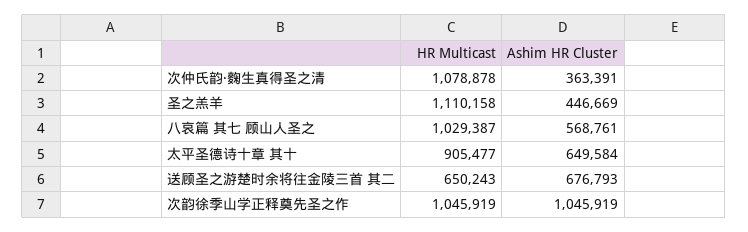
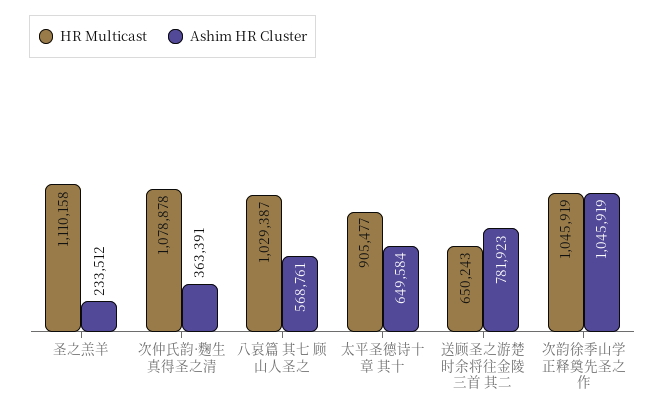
  {
    "HR Multicast": {
      "次仲氏韵·麴生真得圣之清": 1078878,
      "圣之羔羊": 1110158,
      "八哀篇 其七 顾山人圣之": 1029387,
      "太平圣德诗十章 其十": 905477,
      "送顾圣之游楚时余将往金陵三首 其二": 650243,
      "次韵徐季山学正释奠先圣之作": 1045919
    },
    "Ashim HR Cluster": {
      "次仲氏韵·麴生真得圣之清": 363391,
-     "圣之羔羊": 446669,
+     "圣之羔羊": 233512,
      "八哀篇 其七 顾山人圣之": 568761,
      "太平圣德诗十章 其十": 649584,
-     "送顾圣之游楚时余将往金陵三首 其二": 676793,
+     "送顾圣之游楚时余将往金陵三首 其二": 781923,
      "次韵徐季山学正释奠先圣之作": 1045919
    }
  }

